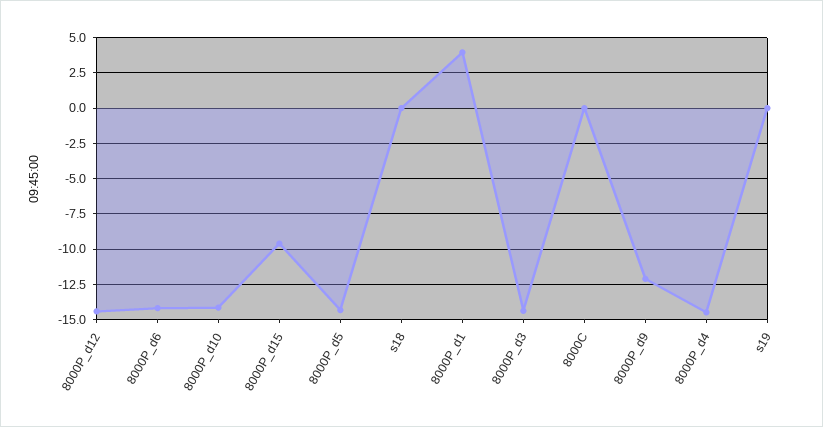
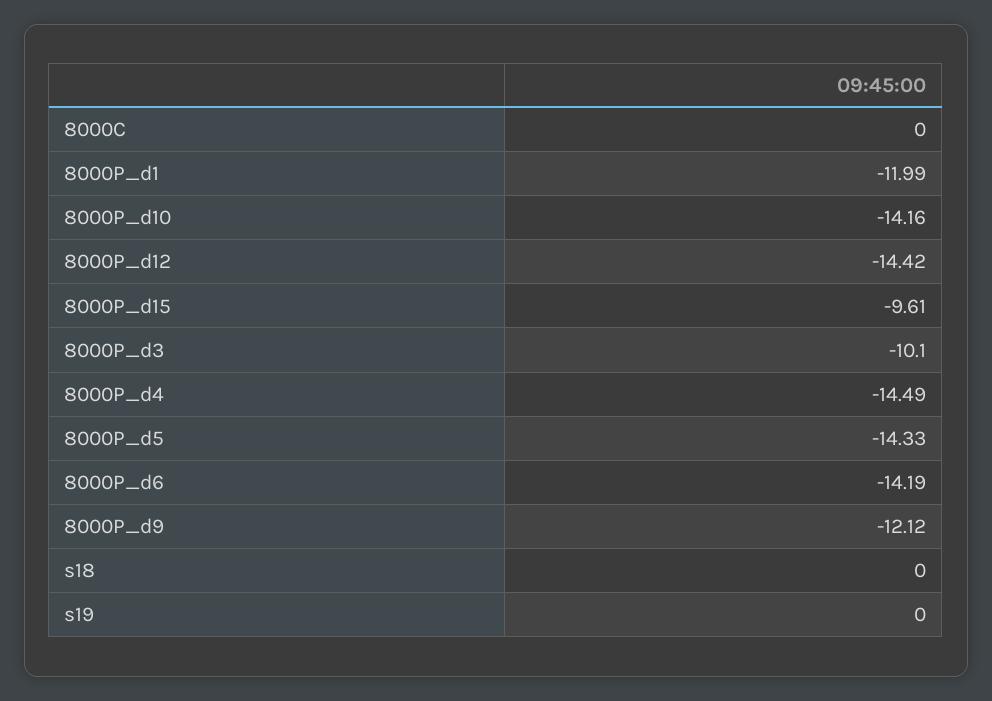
  {
    "8000P_d12": -14.42,
    "8000P_d6": -14.19,
    "8000P_d10": -14.16,
    "8000P_d15": -9.61,
    "8000P_d5": -14.33,
    "s18": 0,
-   "8000P_d1": 4,
+   "8000P_d1": -11.99,
-   "8000P_d3": -14.5,
+   "8000P_d3": -10.1,
    "8000C": 0,
    "8000P_d9": -12.12,
    "8000P_d4": -14.49,
    "s19": 0
  }

